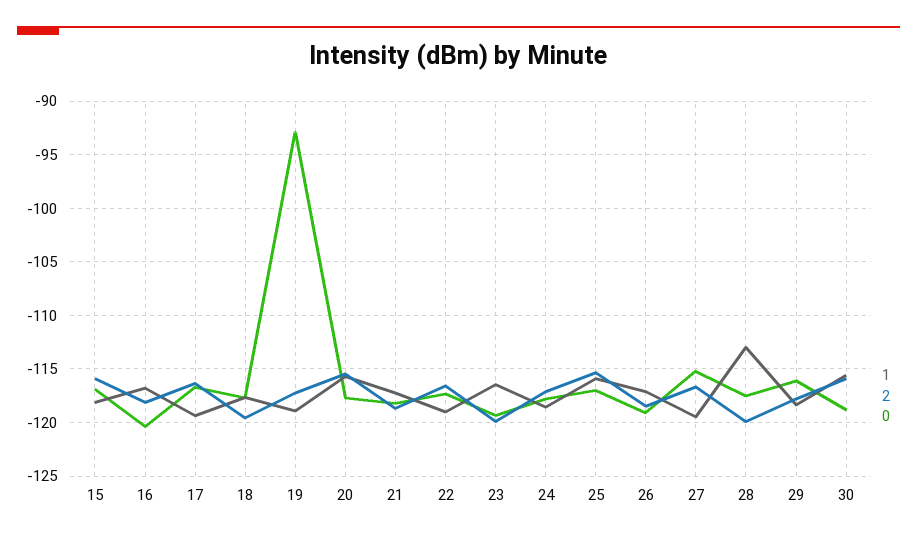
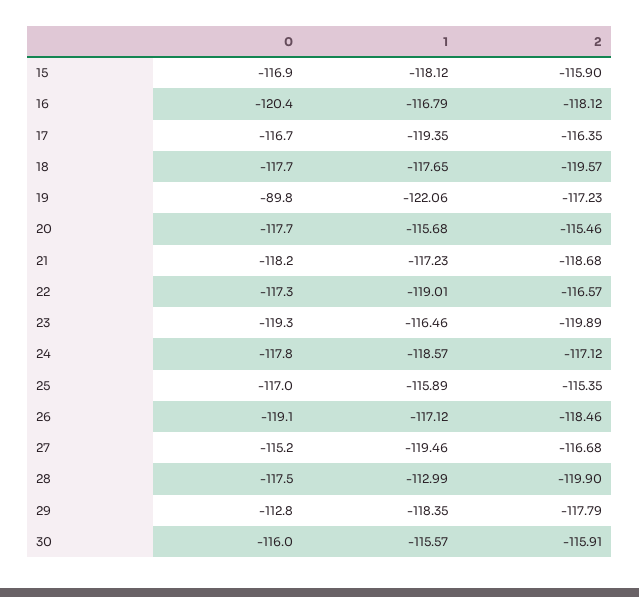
  {
    "1": {
      "15": -118.12,
      "16": -116.79,
      "17": -119.35,
      "18": -117.65,
-     "19": -119,
+     "19": -122.06,
      "20": -115.68,
      "21": -117.23,
      "22": -119.01,
      "23": -116.46,
      "24": -118.57,
      "25": -115.89,
      "26": -117.12,
      "27": -119.46,
      "28": -112.99,
      "29": -118.35,
      "30": -115.57
    },
    "2": {
      "15": -115.9,
      "16": -118.12,
      "17": -116.35,
      "18": -119.57,
      "19": -117.23,
      "20": -115.46,
      "21": -118.68,
      "22": -116.57,
      "23": -119.89,
      "24": -117.12,
      "25": -115.35,
      "26": -118.46,
      "27": -116.68,
      "28": -119.9,
      "29": -117.79,
      "30": -115.91
    },
    "0": {
      "15": -116.9,
      "16": -120.4,
      "17": -116.7,
      "18": -117.7,
-     "19": -93,
+     "19": -89.8,
      "20": -117.7,
      "21": -118.2,
      "22": -117.3,
      "23": -119.3,
      "24": -117.8,
      "25": -117,
      "26": -119.1,
      "27": -115.2,
      "28": -117.5,
-     "29": -116,
+     "29": -112.8,
-     "30": -119
+     "30": -116
    }
  }

